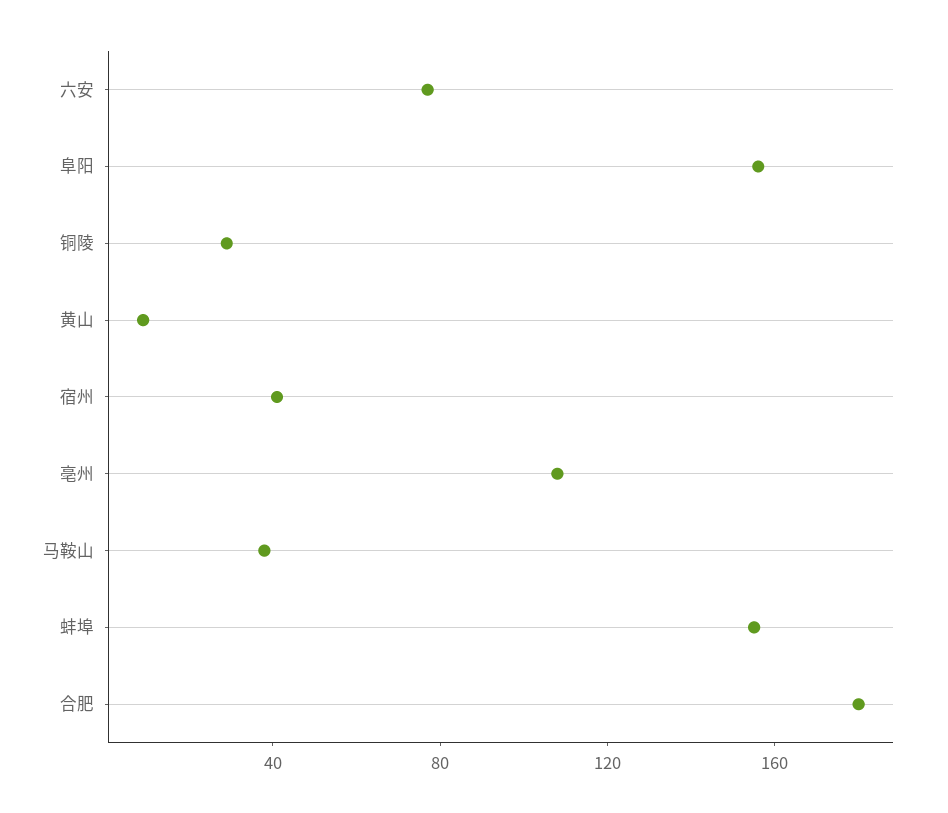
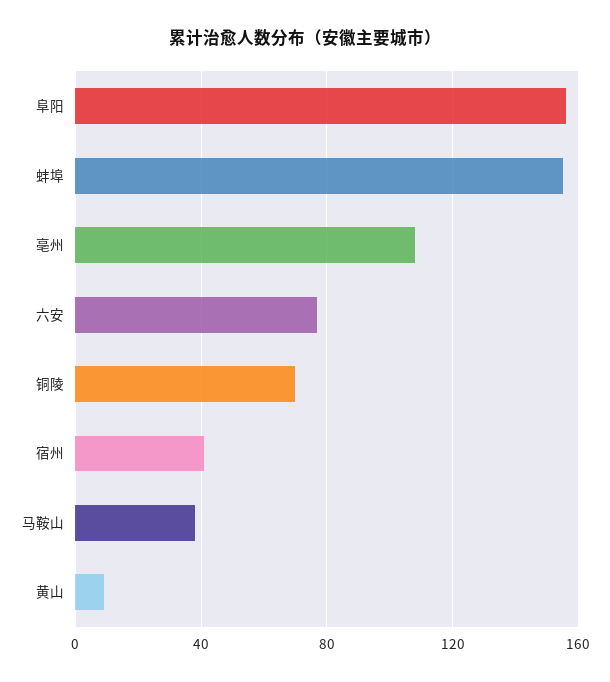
  {
    "六安": 75,
    "阜阳": 155,
-   "铜陵": 30,
+   "铜陵": 70,
    "黄山": 10,
    "宿州": 40,
    "亳州": 110,
    "马鞍山": 40,
-   "蚌埠": 155,
+   "蚌埠": 155
-   "合肥": 180
  }

